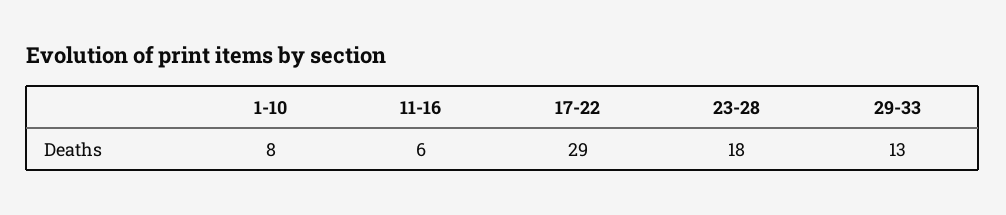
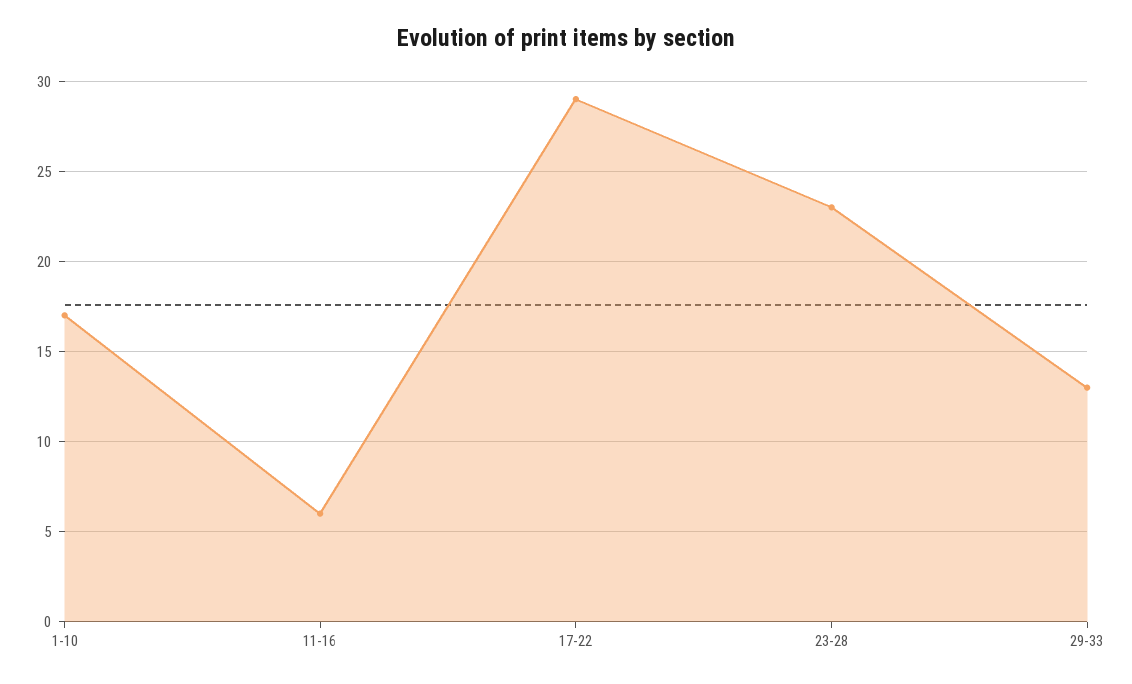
  {
-   "1-10": 8,
+   "1-10": 17,
    "11-16": 6,
    "17-22": 29,
-   "23-28": 18,
+   "23-28": 23,
    "29-33": 13
  }

